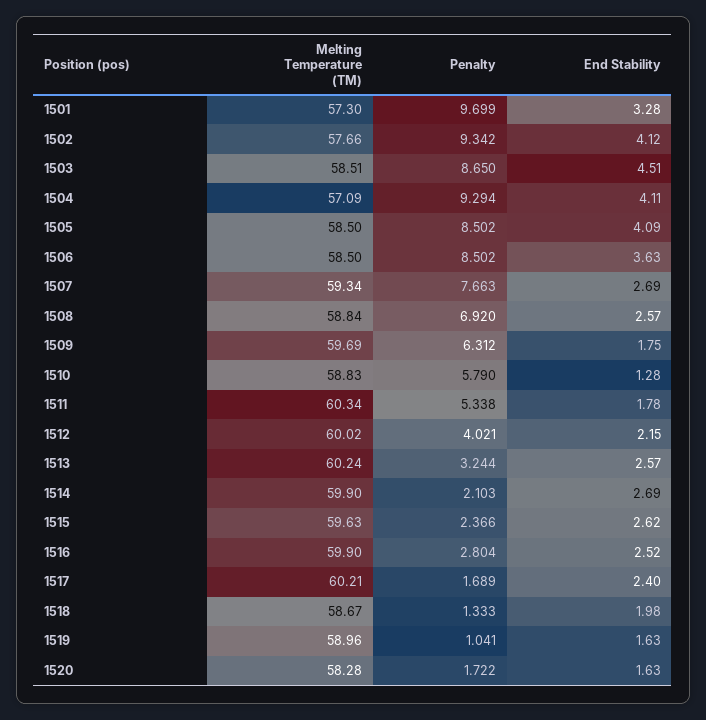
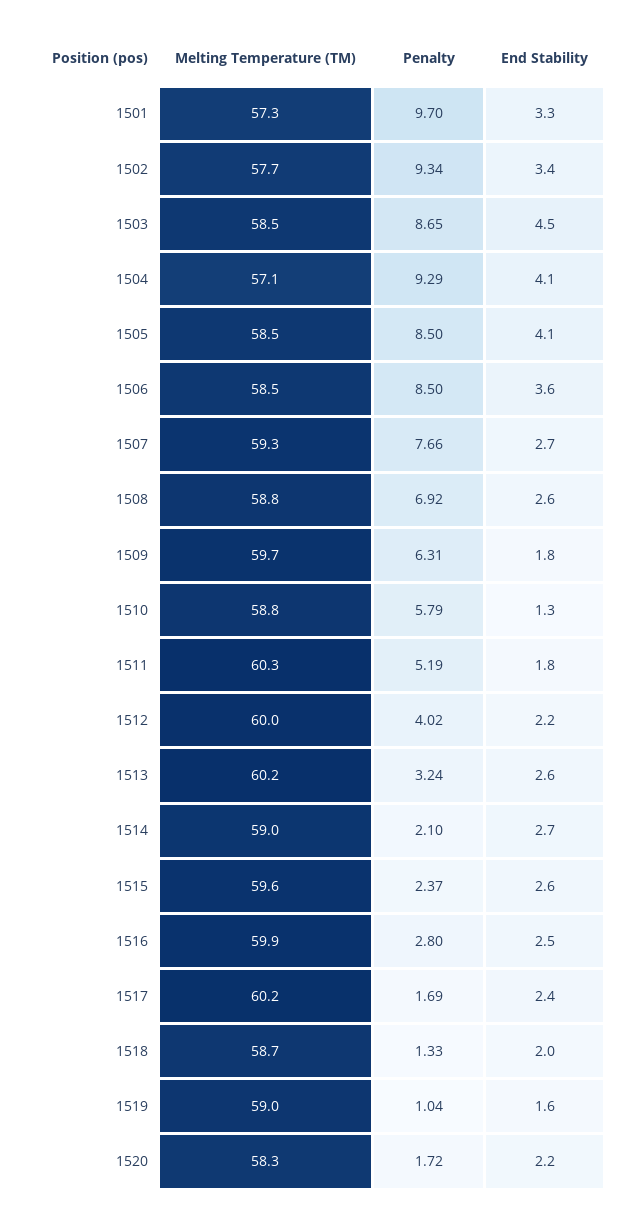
  {
    "Melting Temperature (TM)": {
      "1501": 57.3,
      "1502": 57.66,
      "1503": 58.51,
      "1504": 57.09,
      "1505": 58.5,
      "1506": 58.5,
      "1507": 59.34,
      "1508": 58.84,
      "1509": 59.69,
      "1510": 58.83,
      "1511": 60.34,
      "1512": 60.02,
      "1513": 60.24,
-     "1514": 59.9,
+     "1514": 59,
      "1515": 59.63,
      "1516": 59.9,
      "1517": 60.21,
      "1518": 58.67,
      "1519": 58.96,
      "1520": 58.28
    },
    "Penalty": {
      "1501": 9.699,
      "1502": 9.342,
      "1503": 8.65,
      "1504": 9.294,
      "1505": 8.502,
      "1506": 8.502,
      "1507": 7.663,
      "1508": 6.92,
      "1509": 6.312,
      "1510": 5.79,
-     "1511": 5.338,
+     "1511": 5.19,
      "1512": 4.021,
      "1513": 3.244,
      "1514": 2.103,
      "1515": 2.366,
      "1516": 2.804,
      "1517": 1.689,
      "1518": 1.333,
      "1519": 1.041,
      "1520": 1.722
    },
    "End Stability": {
      "1501": 3.28,
-     "1502": 4.12,
+     "1502": 3.4,
      "1503": 4.51,
      "1504": 4.11,
      "1505": 4.09,
      "1506": 3.63,
      "1507": 2.69,
      "1508": 2.57,
      "1509": 1.75,
      "1510": 1.28,
      "1511": 1.78,
      "1512": 2.15,
      "1513": 2.57,
      "1514": 2.69,
      "1515": 2.62,
      "1516": 2.52,
      "1517": 2.4,
      "1518": 1.98,
      "1519": 1.63,
-     "1520": 1.63
+     "1520": 2.2
    }
  }

